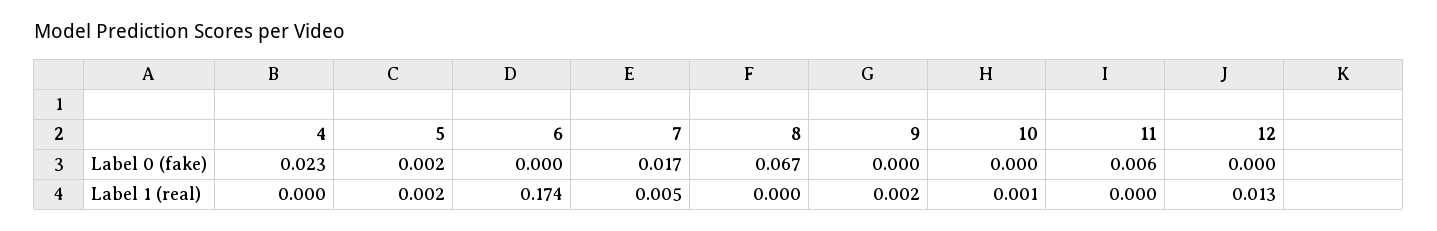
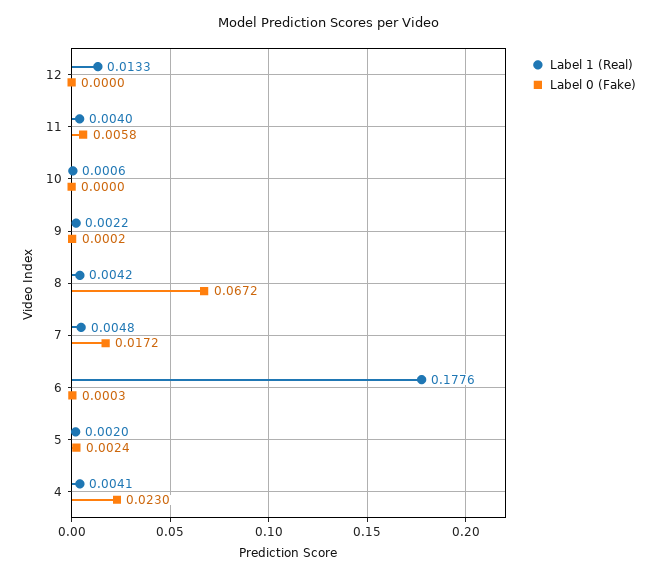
  {
    "Label 0 (fake)": {
      "4": 0.023,
      "5": 0.0024,
      "6": 0.0003,
      "7": 0.0172,
      "8": 0.0672,
      "9": 0.0002,
      "10": 0,
      "11": 0.0058,
      "12": 0
    },
    "Label 1 (real)": {
-     "4": 0,
+     "4": 0.0041,
      "5": 0.002,
-     "6": 0.174,
+     "6": 0.1776,
      "7": 0.0048,
-     "8": 0,
+     "8": 0.0042,
      "9": 0.0022,
      "10": 0.0006,
-     "11": 0,
+     "11": 0.004,
      "12": 0.0133
    }
  }

